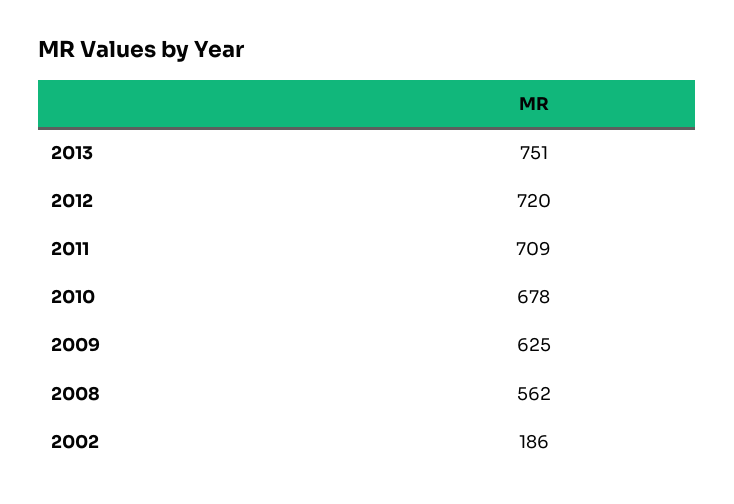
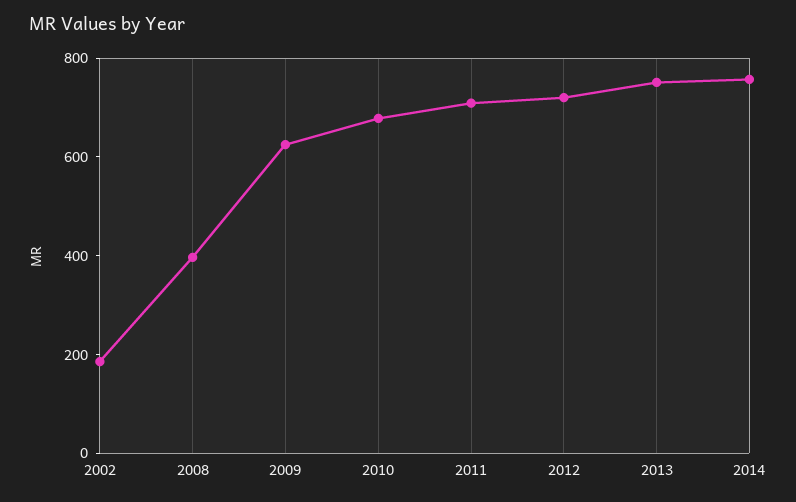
  {
    "2013": 751,
    "2012": 720,
    "2011": 709,
    "2010": 678,
    "2009": 625,
-   "2008": 562,
+   "2008": 400,
-   "2002": 186
+   "2002": 186,
+   "2014": 750
  }

